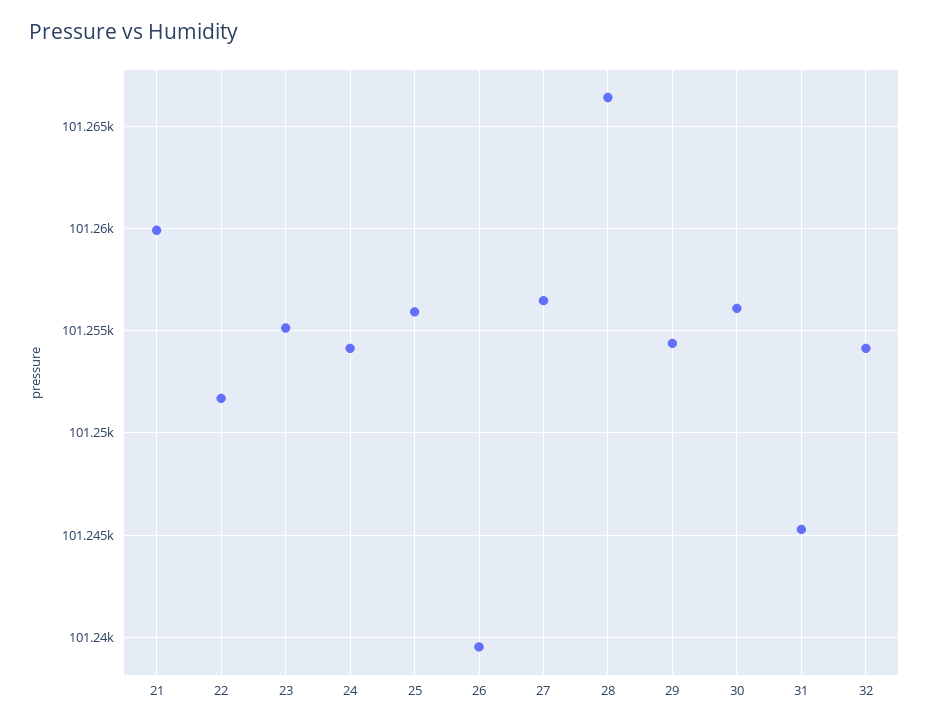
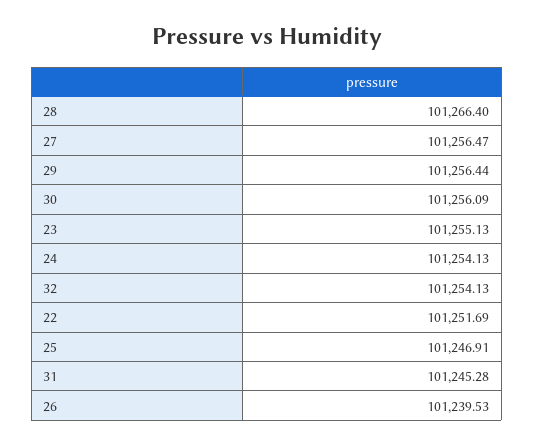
  {
-   "21": 101260,
    "22": 101251.69,
    "23": 101255.13,
    "24": 101254.13,
-   "25": 101256,
+   "25": 101246.91,
    "26": 101239.53,
    "27": 101256.47,
    "28": 101266.4,
-   "29": 101254.5,
+   "29": 101256.44,
    "30": 101256.09,
    "31": 101245.28,
    "32": 101254.13
  }

